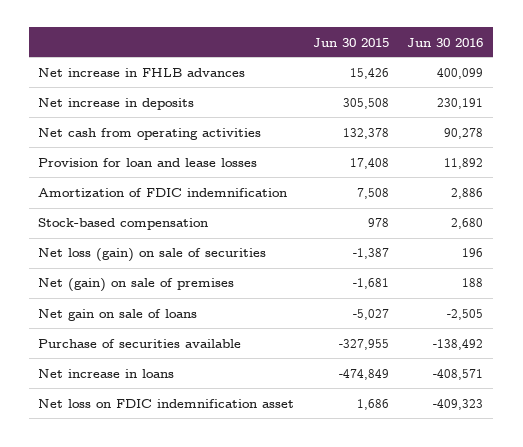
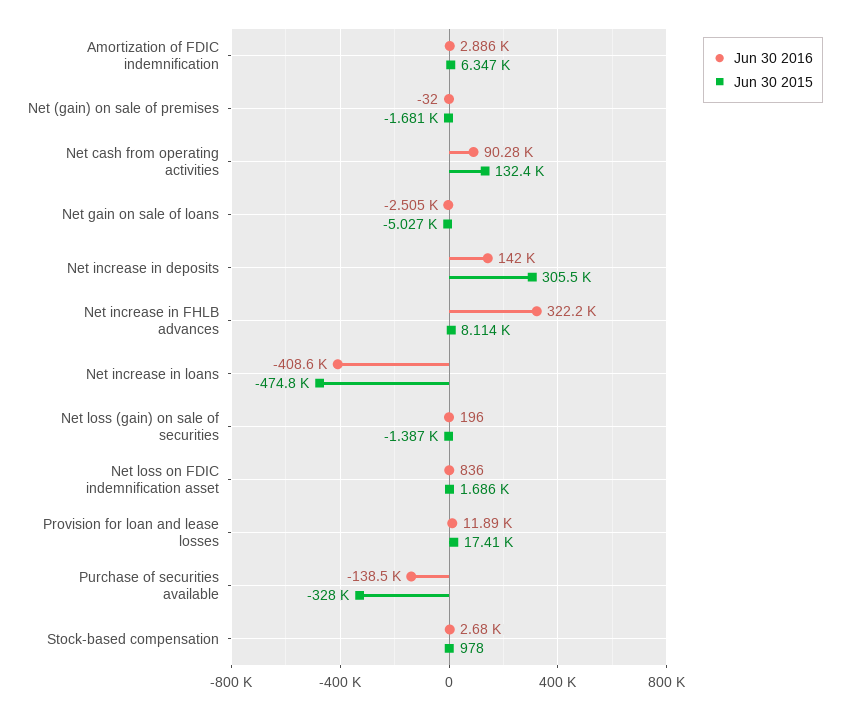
  {
    "Jun 30 2015": {
-     "Net increase in FHLB advances": 15426,
+     "Net increase in FHLB advances": 8114,
      "Net increase in deposits": 305508,
      "Net cash from operating activities": 132378,
      "Provision for loan and lease losses": 17408,
-     "Amortization of FDIC indemnification": 7508,
+     "Amortization of FDIC indemnification": 6347,
      "Stock-based compensation": 978,
      "Net loss (gain) on sale of securities": -1387,
      "Net (gain) on sale of premises": -1681,
      "Net gain on sale of loans": -5027,
      "Purchase of securities available": -327955,
      "Net increase in loans": -474849,
      "Net loss on FDIC indemnification asset": 1686
    },
    "Jun 30 2016": {
-     "Net increase in FHLB advances": 400099,
+     "Net increase in FHLB advances": 322200,
-     "Net increase in deposits": 230191,
+     "Net increase in deposits": 142000,
      "Net cash from operating activities": 90278,
      "Provision for loan and lease losses": 11892,
      "Amortization of FDIC indemnification": 2886,
      "Stock-based compensation": 2680,
      "Net loss (gain) on sale of securities": 196,
-     "Net (gain) on sale of premises": 188,
+     "Net (gain) on sale of premises": -32,
      "Net gain on sale of loans": -2505,
      "Purchase of securities available": -138492,
      "Net increase in loans": -408571,
-     "Net loss on FDIC indemnification asset": -409323
+     "Net loss on FDIC indemnification asset": 836
    }
  }

